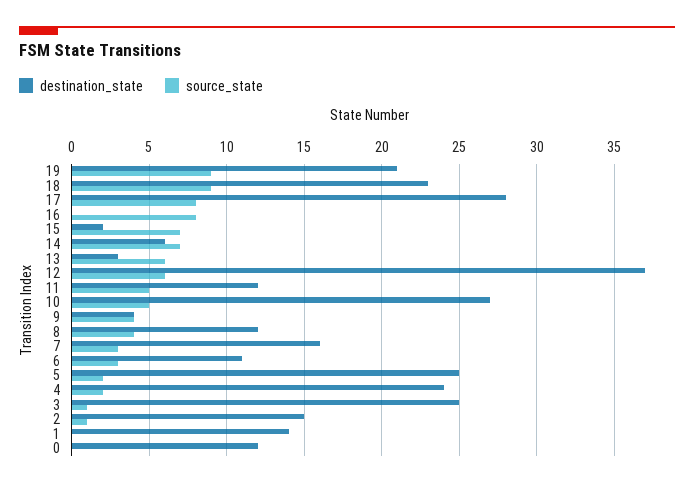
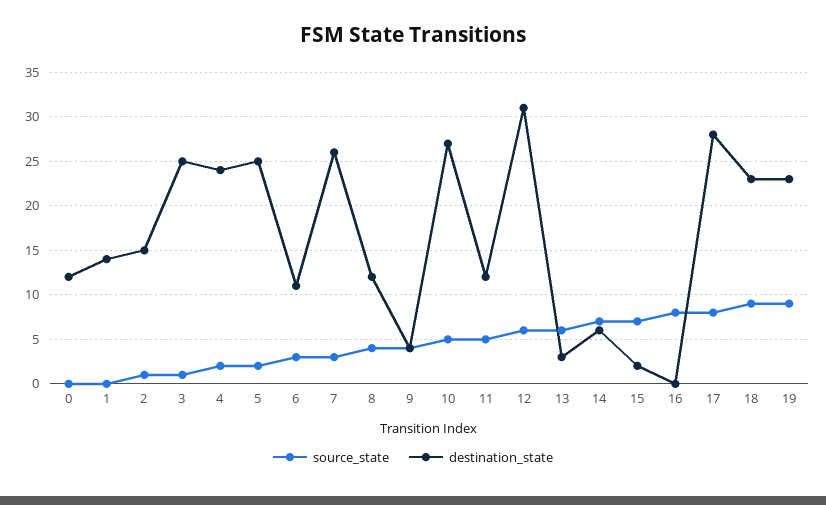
  {
    "destination_state": {
-     "19": 21,
+     "19": 23,
      "18": 23,
      "17": 28,
      "16": 0,
      "15": 2,
      "14": 6,
      "13": 3,
-     "12": 37,
+     "12": 31,
      "11": 12,
      "10": 27,
      "9": 4,
      "8": 12,
-     "7": 16,
+     "7": 26,
      "6": 11,
      "5": 25,
      "4": 24,
      "3": 25,
      "2": 15,
      "1": 14,
      "0": 12
    },
    "source_state": {
      "19": 9,
      "18": 9,
      "17": 8,
      "16": 8,
      "15": 7,
      "14": 7,
      "13": 6,
      "12": 6,
      "11": 5,
      "10": 5,
      "9": 4,
      "8": 4,
      "7": 3,
      "6": 3,
      "5": 2,
      "4": 2,
      "3": 1,
      "2": 1,
      "1": 0,
      "0": 0
    }
  }

